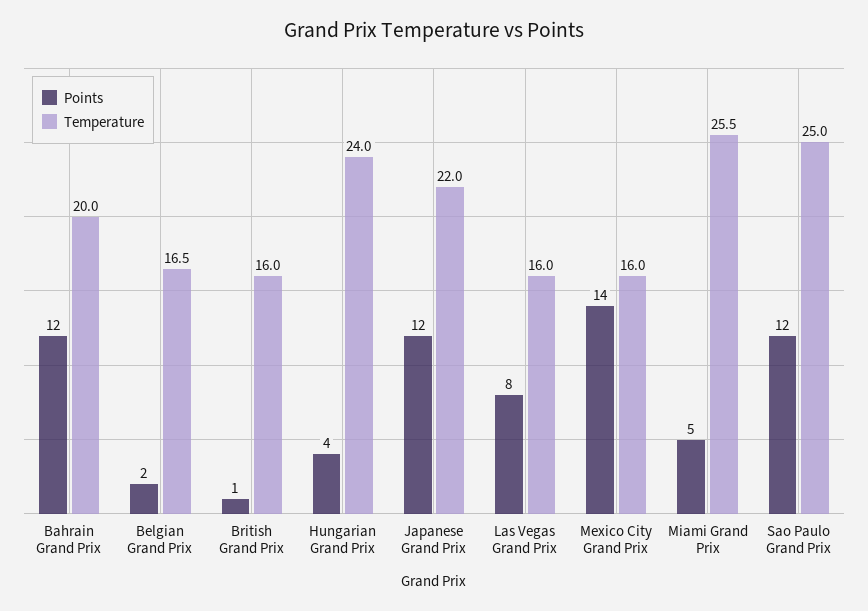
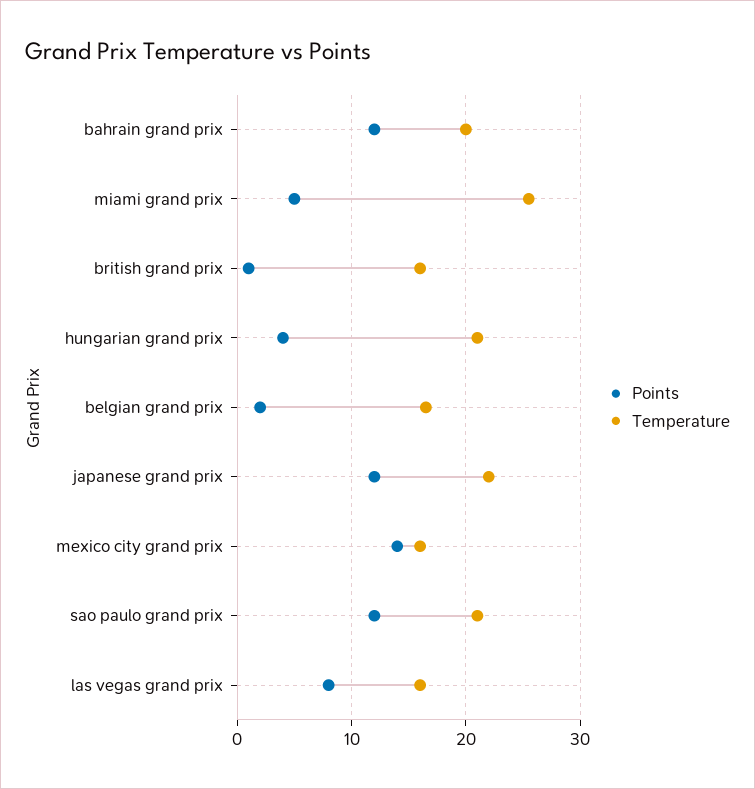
  {
    "Points": {
      "Bahrain Grand Prix": 12,
      "Belgian Grand Prix": 2,
      "British Grand Prix": 1,
      "Hungarian Grand Prix": 4,
      "Japanese Grand Prix": 12,
      "Las Vegas Grand Prix": 8,
      "Mexico City Grand Prix": 14,
      "Miami Grand Prix": 5,
      "Sao Paulo Grand Prix": 12
    },
    "Temperature": {
      "Bahrain Grand Prix": 20,
      "Belgian Grand Prix": 16.5,
      "British Grand Prix": 16,
-     "Hungarian Grand Prix": 24,
+     "Hungarian Grand Prix": 21,
      "Japanese Grand Prix": 22,
      "Las Vegas Grand Prix": 16,
      "Mexico City Grand Prix": 16,
      "Miami Grand Prix": 25.5,
-     "Sao Paulo Grand Prix": 25
+     "Sao Paulo Grand Prix": 21
    }
  }

